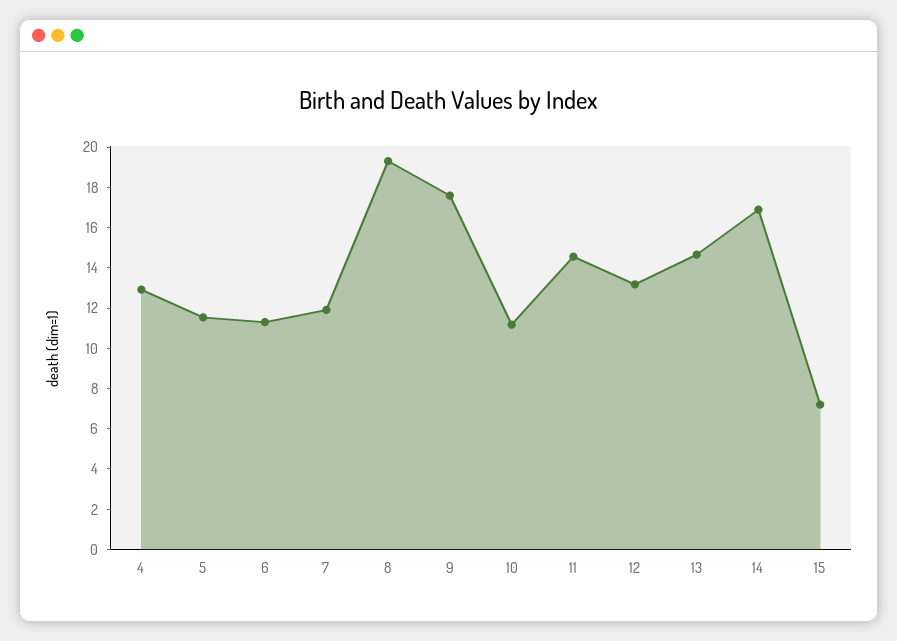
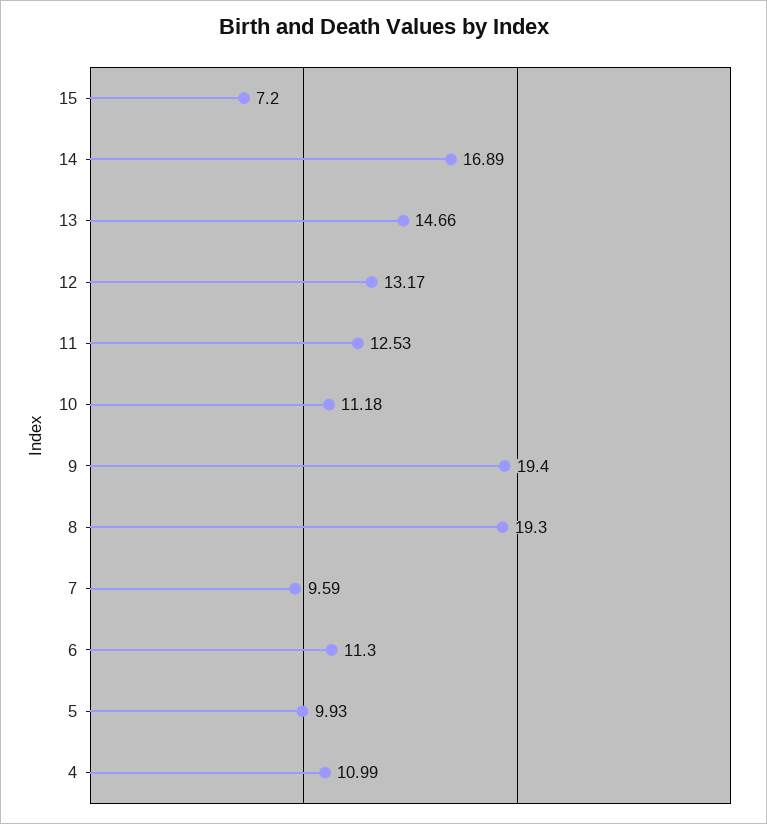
  {
-   "4": 13,
+   "4": 10.99,
-   "5": 11.5,
+   "5": 9.93,
    "6": 11.3,
-   "7": 12,
+   "7": 9.59,
    "8": 19.3,
-   "9": 17.5,
+   "9": 19.4,
    "10": 11.18,
-   "11": 14.5,
+   "11": 12.53,
    "12": 13.17,
    "13": 14.66,
    "14": 16.89,
    "15": 7.2
  }

